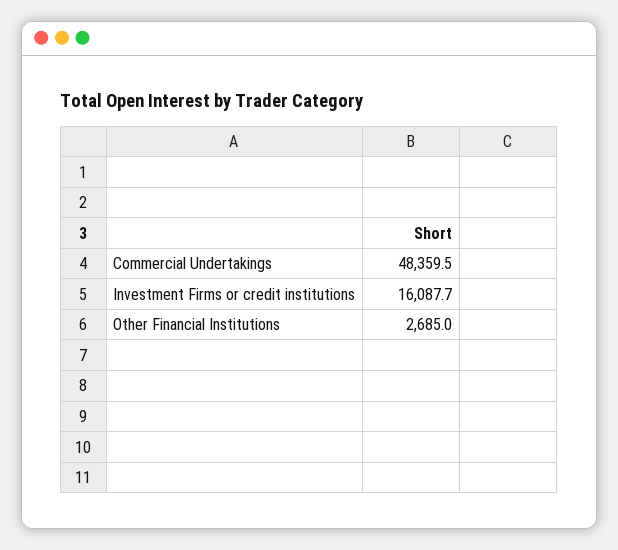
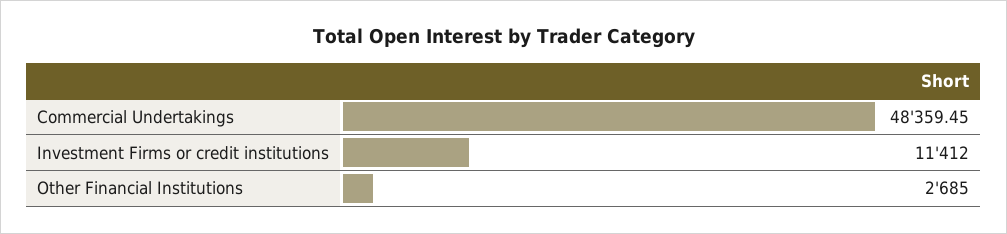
  {
    "Commercial Undertakings": 48359.45,
-   "Investment Firms or credit institutions": 16087.7,
+   "Investment Firms or credit institutions": 11412,
    "Other Financial Institutions": 2685
  }

